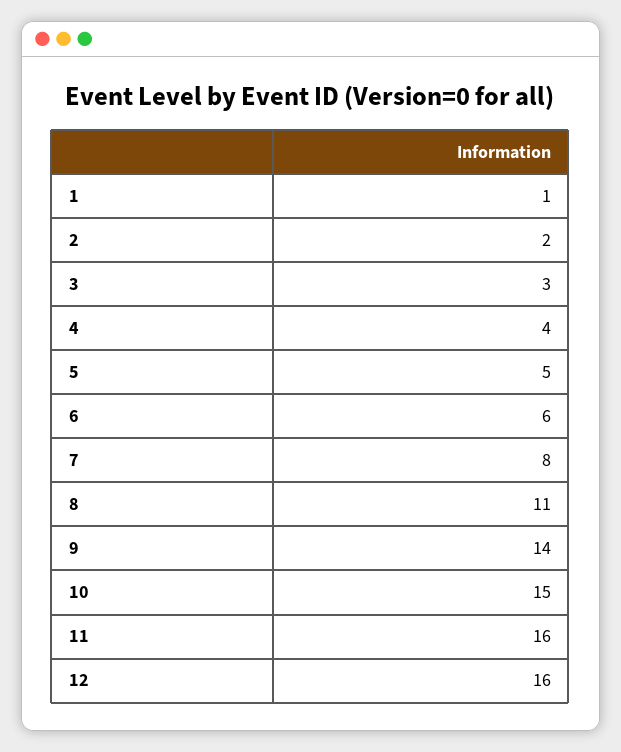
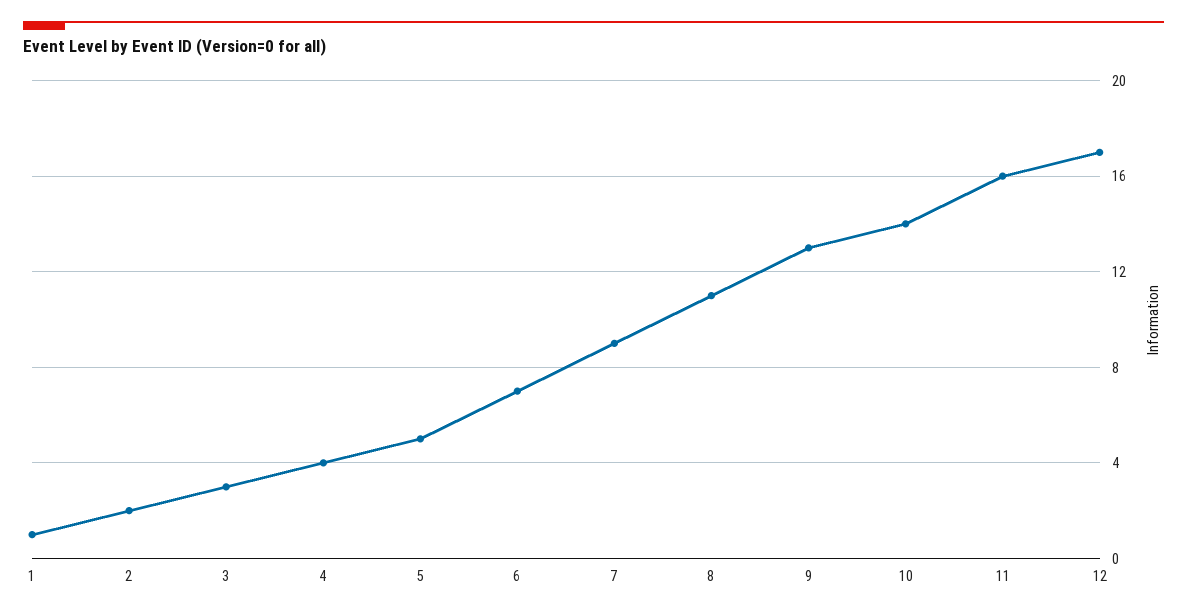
  {
    "1": 1,
    "2": 2,
    "3": 3,
    "4": 4,
    "5": 5,
-   "6": 6,
+   "6": 7,
-   "7": 8,
+   "7": 9,
    "8": 11,
-   "9": 14,
+   "9": 13,
-   "10": 15,
+   "10": 14,
    "11": 16,
-   "12": 16
+   "12": 17
  }

